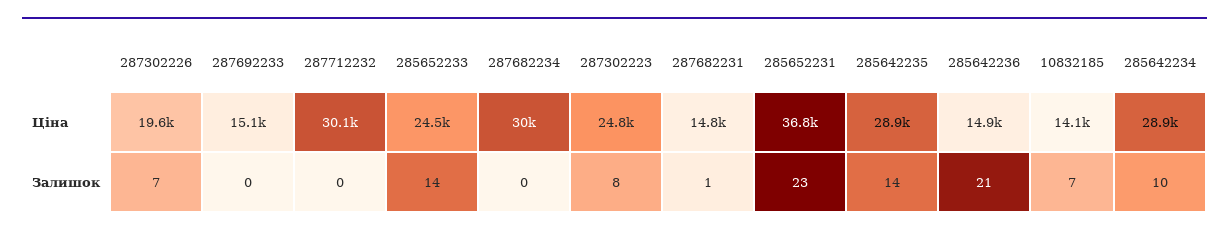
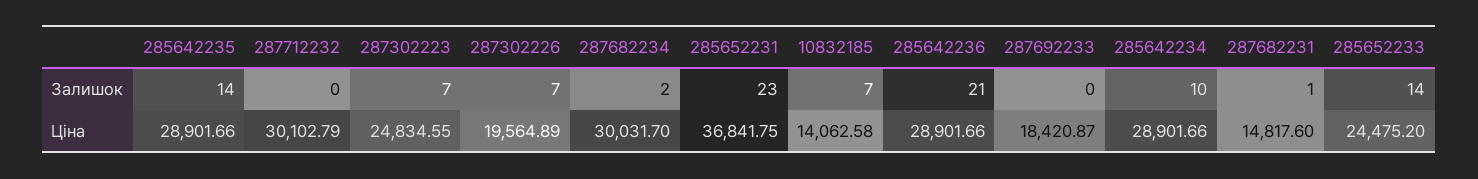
  {
    "287302226": {
      "Ціна": 19564.89,
      "Залишок": 7
    },
    "287692233": {
-     "Ціна": 15100,
+     "Ціна": 18420.87,
      "Залишок": 0
    },
    "287712232": {
      "Ціна": 30102.79,
      "Залишок": 0
    },
    "285652233": {
      "Ціна": 24475.2,
      "Залишок": 14
    },
    "287682234": {
      "Ціна": 30031.7,
-     "Залишок": 0
+     "Залишок": 2
    },
    "287302223": {
      "Ціна": 24834.55,
-     "Залишок": 8
+     "Залишок": 7
    },
    "287682231": {
      "Ціна": 14817.6,
      "Залишок": 1
    },
    "285652231": {
      "Ціна": 36841.75,
      "Залишок": 23
    },
    "285642235": {
      "Ціна": 28901.66,
      "Залишок": 14
    },
    "285642236": {
-     "Ціна": 14900,
+     "Ціна": 28901.66,
      "Залишок": 21
    },
    "10832185": {
      "Ціна": 14062.58,
      "Залишок": 7
    },
    "285642234": {
      "Ціна": 28901.66,
      "Залишок": 10
    }
  }

